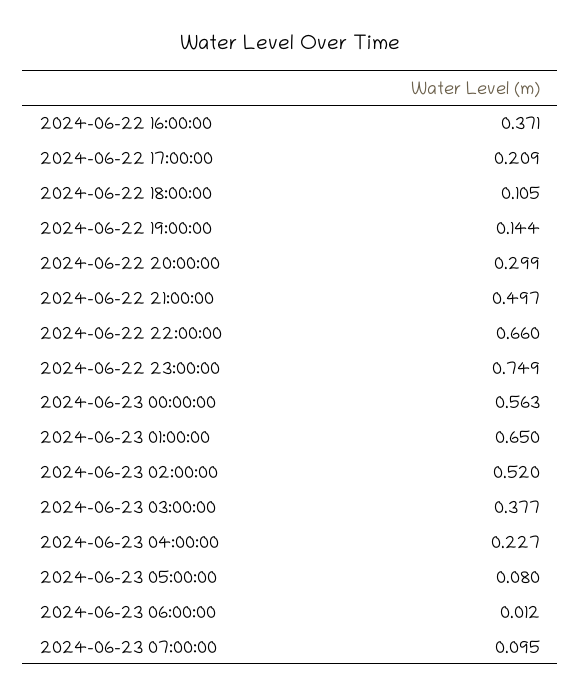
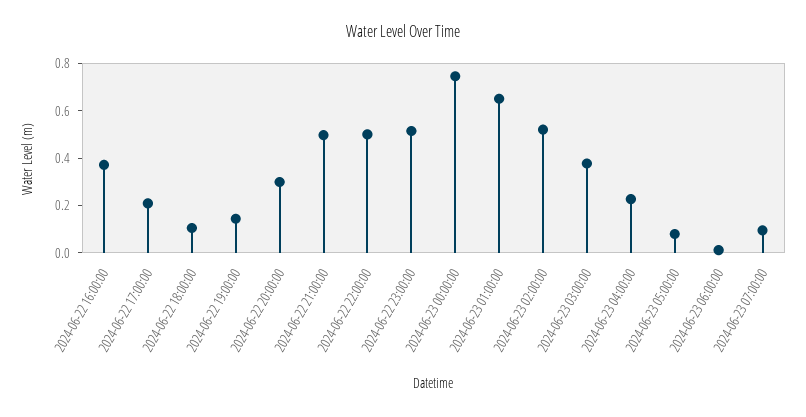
  {
    "2024-06-22 16:00:00": 0.371,
    "2024-06-22 17:00:00": 0.209,
    "2024-06-22 18:00:00": 0.105,
    "2024-06-22 19:00:00": 0.144,
    "2024-06-22 20:00:00": 0.299,
    "2024-06-22 21:00:00": 0.497,
-   "2024-06-22 22:00:00": 0.66,
+   "2024-06-22 22:00:00": 0.5,
-   "2024-06-22 23:00:00": 0.749,
+   "2024-06-22 23:00:00": 0.5,
-   "2024-06-23 00:00:00": 0.563,
+   "2024-06-23 00:00:00": 0.75,
    "2024-06-23 01:00:00": 0.65,
    "2024-06-23 02:00:00": 0.52,
    "2024-06-23 03:00:00": 0.377,
    "2024-06-23 04:00:00": 0.227,
    "2024-06-23 05:00:00": 0.08,
    "2024-06-23 06:00:00": 0.012,
    "2024-06-23 07:00:00": 0.095
  }

